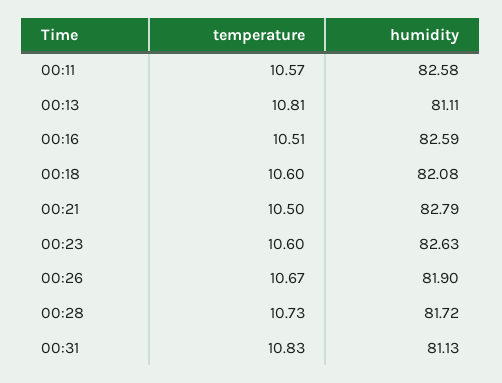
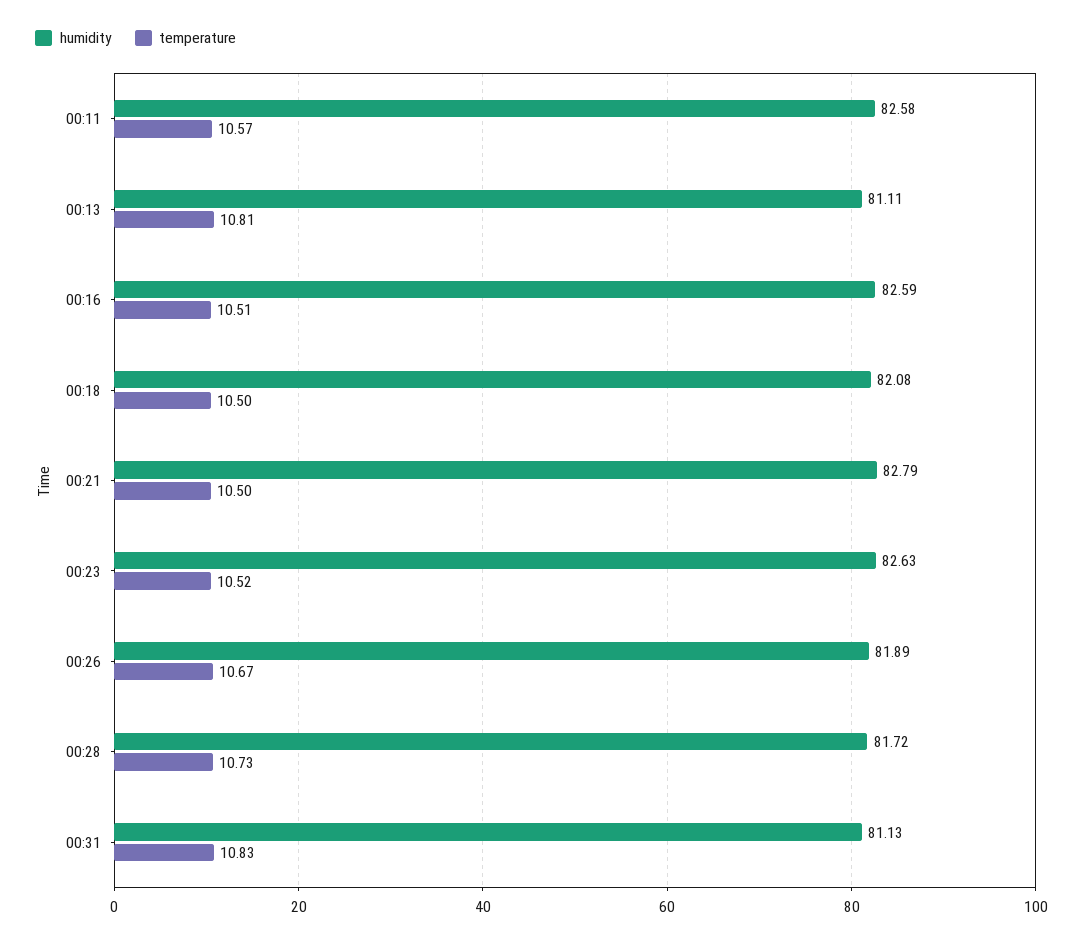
  {
    "temperature": {
      "00:11": 10.57,
      "00:13": 10.81,
      "00:16": 10.51,
-     "00:18": 10.6,
+     "00:18": 10.5,
      "00:21": 10.5,
-     "00:23": 10.6,
+     "00:23": 10.52,
      "00:26": 10.67,
      "00:28": 10.73,
      "00:31": 10.83
    },
    "humidity": {
      "00:11": 82.58,
      "00:13": 81.11,
      "00:16": 82.59,
      "00:18": 82.08,
      "00:21": 82.79,
      "00:23": 82.63,
-     "00:26": 81.9,
+     "00:26": 81.89,
      "00:28": 81.72,
      "00:31": 81.13
    }
  }

